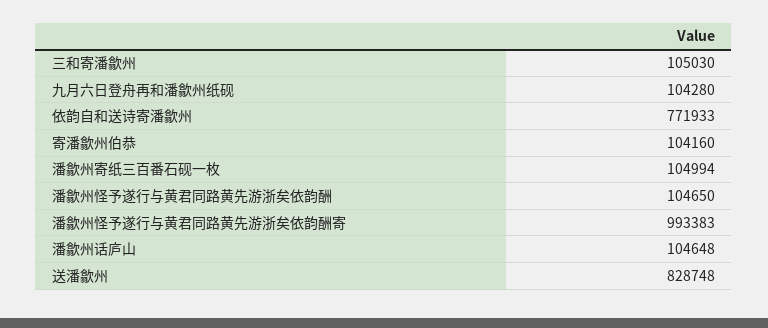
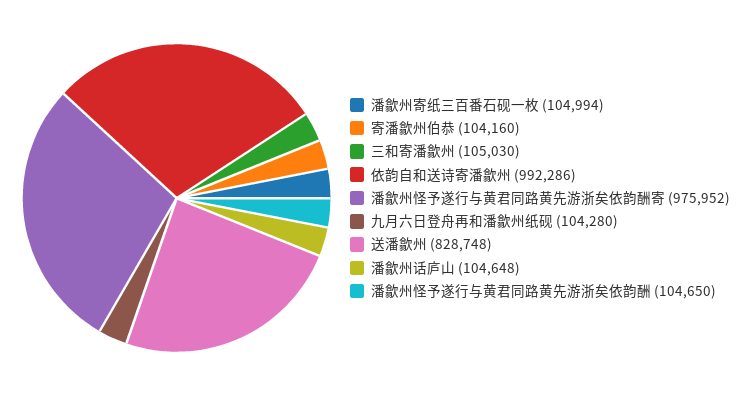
  {
    "三和寄潘歙州": 105030,
    "九月六日登舟再和潘歙州纸砚": 104280,
-   "依韵自和送诗寄潘歙州": 771933,
+   "依韵自和送诗寄潘歙州": 992286,
    "寄潘歙州伯恭": 104160,
    "潘歙州寄纸三百番石砚一枚": 104994,
    "潘歙州怪予遂行与黄君同路黄先游浙矣依韵酬": 104650,
-   "潘歙州怪予遂行与黄君同路黄先游浙矣依韵酬寄": 993383,
+   "潘歙州怪予遂行与黄君同路黄先游浙矣依韵酬寄": 975952,
    "潘歙州话庐山": 104648,
    "送潘歙州": 828748
  }

